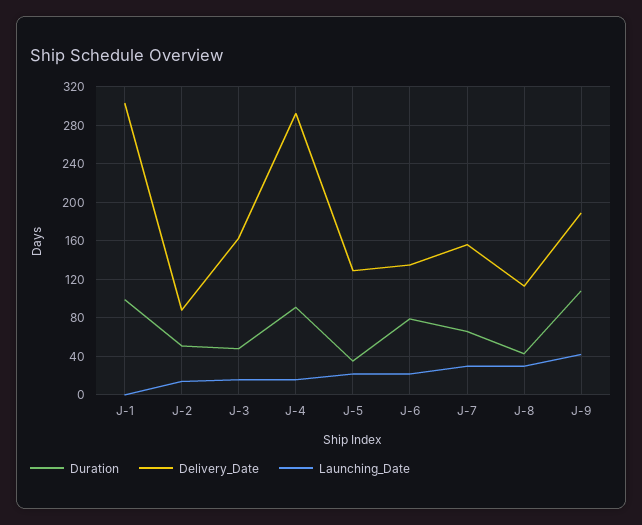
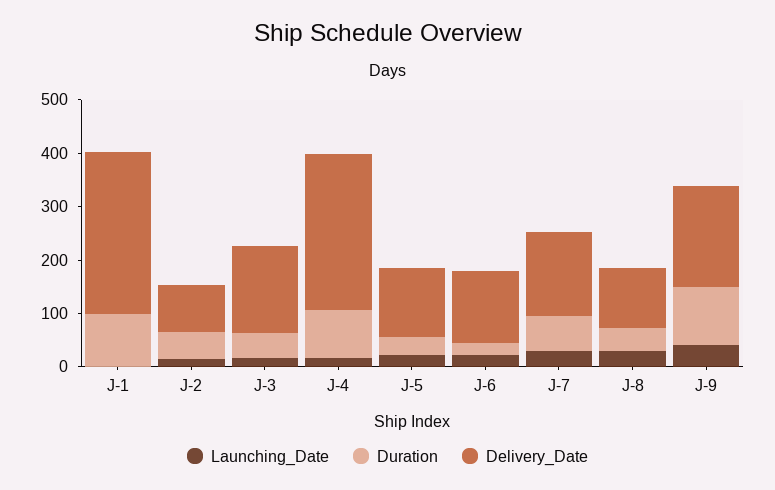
  {
    "Duration": {
      "J-1": 100,
      "J-2": 50,
      "J-3": 50,
      "J-4": 90,
      "J-5": 40,
-     "J-6": 80,
+     "J-6": 20,
      "J-7": 70,
      "J-8": 40,
      "J-9": 110
    },
    "Delivery_Date": {
      "J-1": 300,
      "J-2": 90,
      "J-3": 160,
      "J-4": 290,
      "J-5": 130,
      "J-6": 140,
      "J-7": 160,
      "J-8": 110,
      "J-9": 190
    },
    "Launching_Date": {
      "J-1": 0,
      "J-2": 10,
      "J-3": 20,
      "J-4": 20,
      "J-5": 20,
      "J-6": 20,
      "J-7": 30,
      "J-8": 30,
      "J-9": 40
    }
  }

